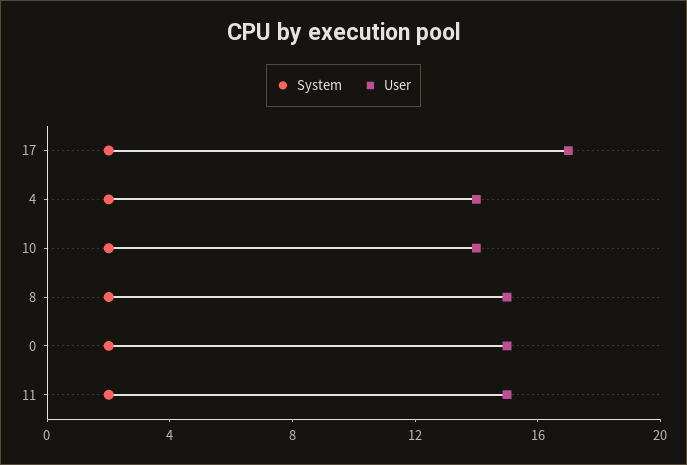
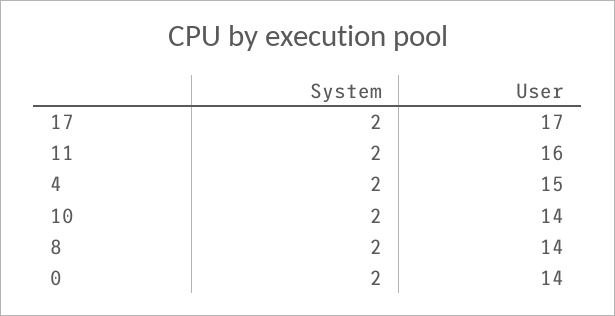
  {
    "System": {
      "17": 2,
      "4": 2,
      "10": 2,
      "8": 2,
      "0": 2,
      "11": 2
    },
    "User": {
      "17": 17,
-     "4": 14,
+     "4": 15,
      "10": 14,
-     "8": 15,
+     "8": 14,
-     "0": 15,
+     "0": 14,
-     "11": 15
+     "11": 16
    }
  }

